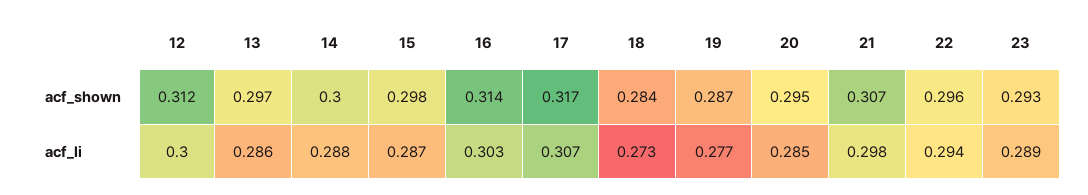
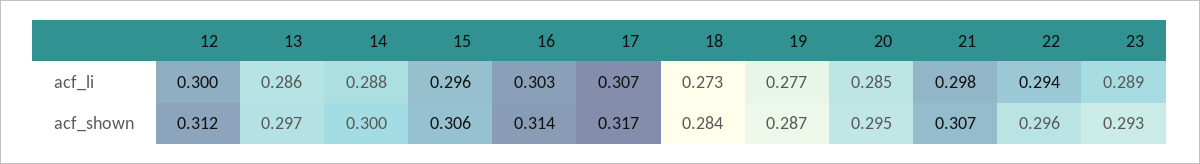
  {
    "12": {
      "acf_shown": 0.312,
      "acf_li": 0.3
    },
    "13": {
      "acf_shown": 0.297,
      "acf_li": 0.286
    },
    "14": {
      "acf_shown": 0.3,
      "acf_li": 0.288
    },
    "15": {
-     "acf_shown": 0.298,
+     "acf_shown": 0.306,
-     "acf_li": 0.287
+     "acf_li": 0.296
    },
    "16": {
      "acf_shown": 0.314,
      "acf_li": 0.303
    },
    "17": {
      "acf_shown": 0.317,
      "acf_li": 0.307
    },
    "18": {
      "acf_shown": 0.284,
      "acf_li": 0.273
    },
    "19": {
      "acf_shown": 0.287,
      "acf_li": 0.277
    },
    "20": {
      "acf_shown": 0.295,
      "acf_li": 0.285
    },
    "21": {
      "acf_shown": 0.307,
      "acf_li": 0.298
    },
    "22": {
      "acf_shown": 0.296,
      "acf_li": 0.294
    },
    "23": {
      "acf_shown": 0.293,
      "acf_li": 0.289
    }
  }

